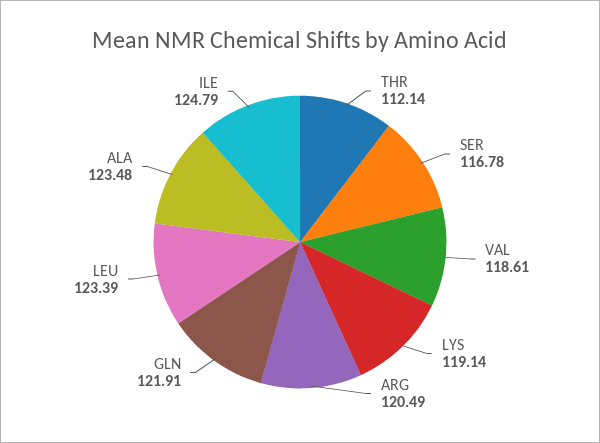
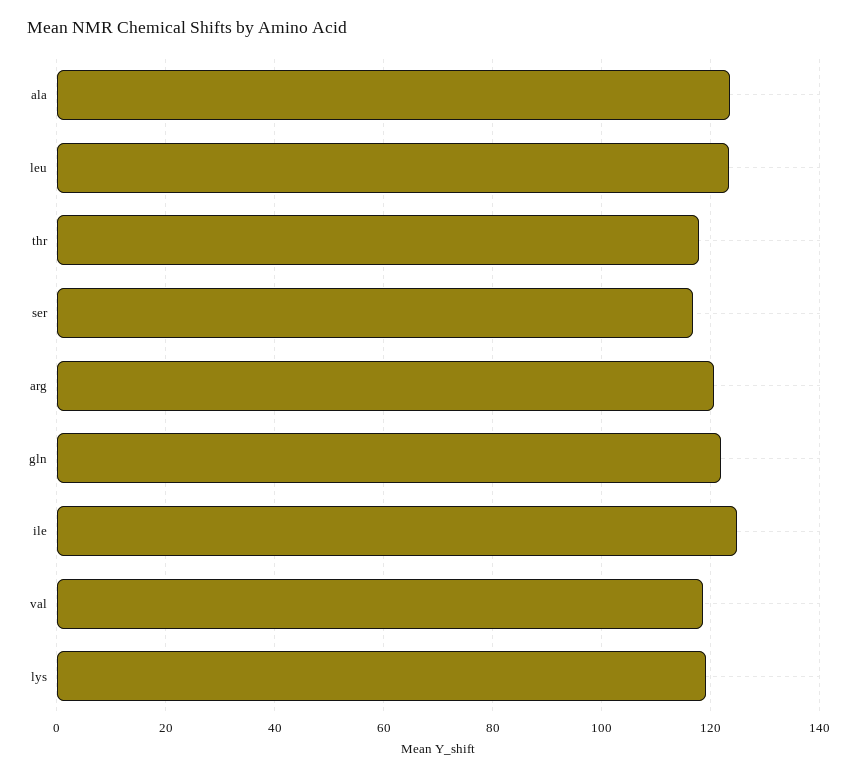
  {
-   "THR": 112.14,
+   "THR": 118,
    "SER": 116.78,
    "VAL": 118.61,
    "LYS": 119.14,
    "ARG": 120.49,
    "GLN": 121.91,
    "LEU": 123.39,
    "ALA": 123.48,
    "ILE": 124.79
  }

